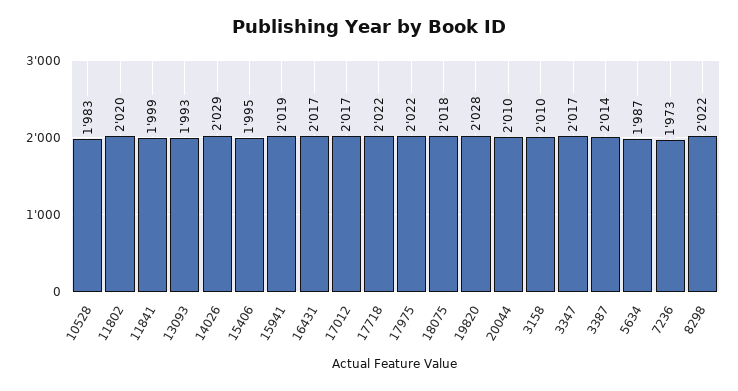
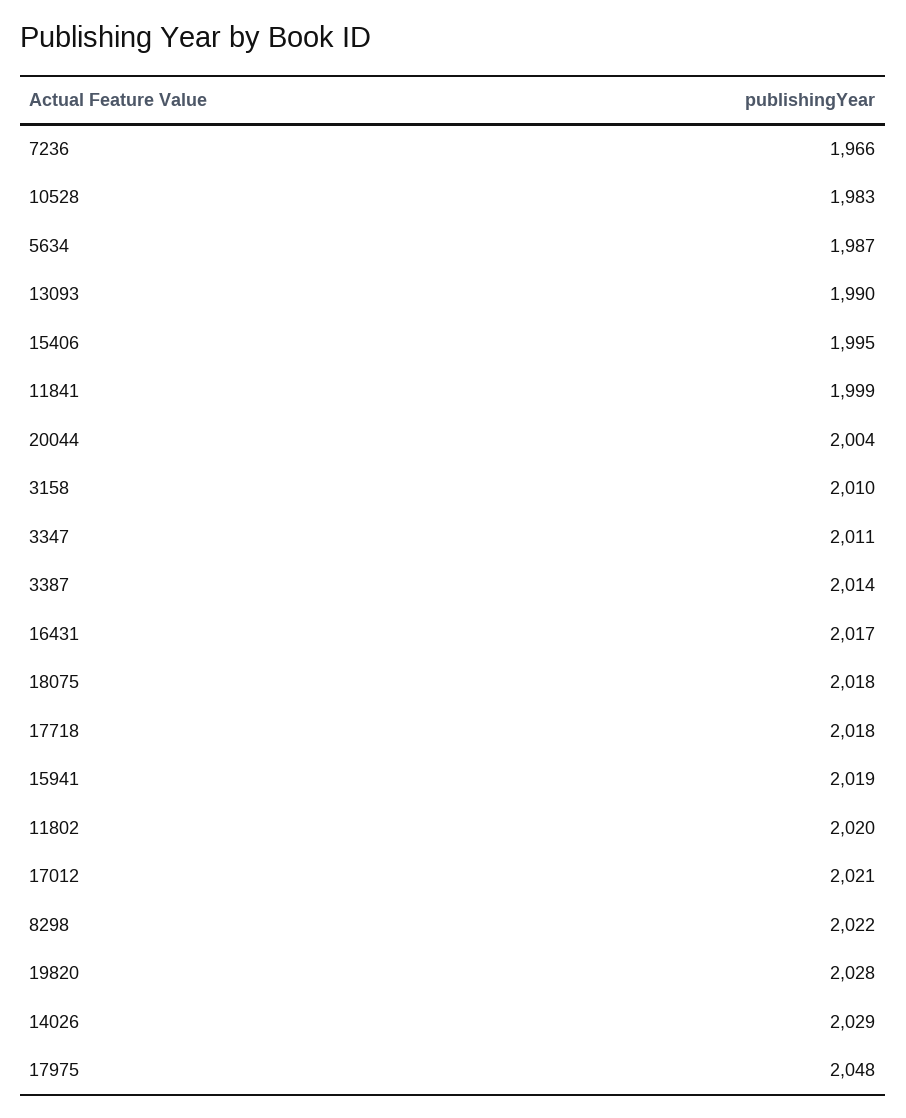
  {
    "10528": 1983,
    "11802": 2020,
    "11841": 1999,
-   "13093": 1993,
+   "13093": 1990,
    "14026": 2029,
    "15406": 1995,
    "15941": 2019,
    "16431": 2017,
-   "17012": 2017,
+   "17012": 2021,
-   "17718": 2022,
+   "17718": 2018,
-   "17975": 2022,
+   "17975": 2048,
    "18075": 2018,
    "19820": 2028,
-   "20044": 2010,
+   "20044": 2004,
    "3158": 2010,
-   "3347": 2017,
+   "3347": 2011,
    "3387": 2014,
    "5634": 1987,
-   "7236": 1973,
+   "7236": 1966,
    "8298": 2022
  }

